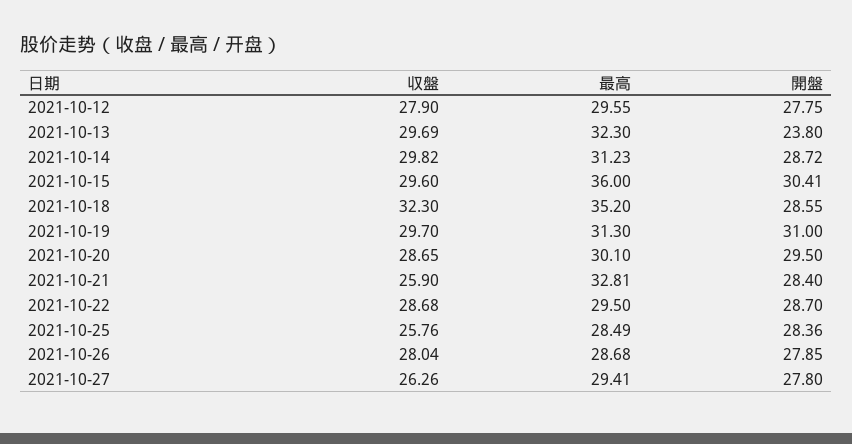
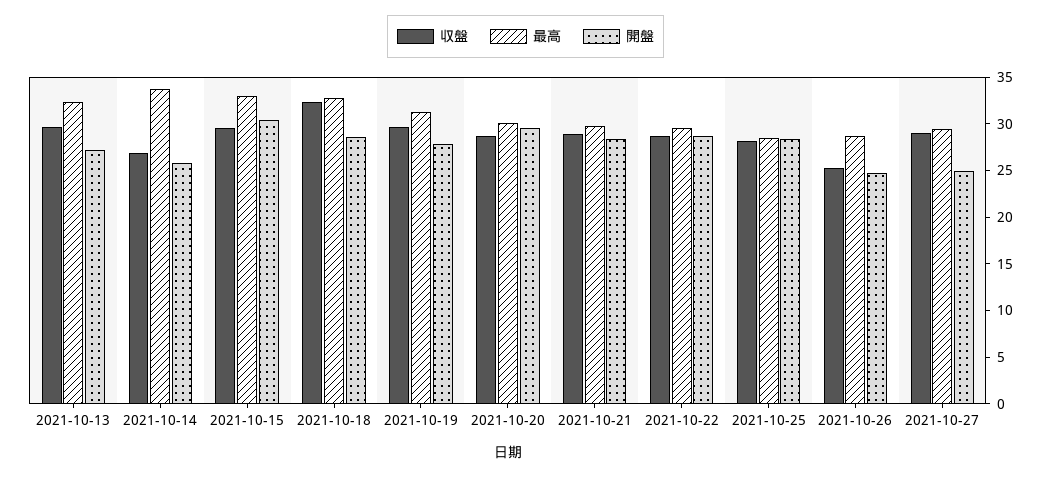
  {
    "収盤": {
-     "2021-10-12": 27.9,
      "2021-10-13": 29.69,
-     "2021-10-14": 29.82,
+     "2021-10-14": 27,
      "2021-10-15": 29.6,
      "2021-10-18": 32.3,
      "2021-10-19": 29.7,
      "2021-10-20": 28.65,
-     "2021-10-21": 25.9,
+     "2021-10-21": 29,
      "2021-10-22": 28.68,
-     "2021-10-25": 25.76,
+     "2021-10-25": 28,
-     "2021-10-26": 28.04,
+     "2021-10-26": 25,
-     "2021-10-27": 26.26
+     "2021-10-27": 29
    },
    "最高": {
-     "2021-10-12": 29.55,
      "2021-10-13": 32.3,
-     "2021-10-14": 31.23,
+     "2021-10-14": 34,
-     "2021-10-15": 36,
+     "2021-10-15": 33,
-     "2021-10-18": 35.2,
+     "2021-10-18": 33,
      "2021-10-19": 31.3,
      "2021-10-20": 30.1,
-     "2021-10-21": 32.81,
+     "2021-10-21": 30,
      "2021-10-22": 29.5,
      "2021-10-25": 28.49,
      "2021-10-26": 28.68,
      "2021-10-27": 29.41
    },
    "開盤": {
-     "2021-10-12": 27.75,
-     "2021-10-13": 23.8,
+     "2021-10-13": 27,
-     "2021-10-14": 28.72,
+     "2021-10-14": 26,
      "2021-10-15": 30.41,
      "2021-10-18": 28.55,
-     "2021-10-19": 31,
+     "2021-10-19": 28,
      "2021-10-20": 29.5,
      "2021-10-21": 28.4,
      "2021-10-22": 28.7,
      "2021-10-25": 28.36,
-     "2021-10-26": 27.85,
+     "2021-10-26": 25,
-     "2021-10-27": 27.8
+     "2021-10-27": 25
    }
  }

